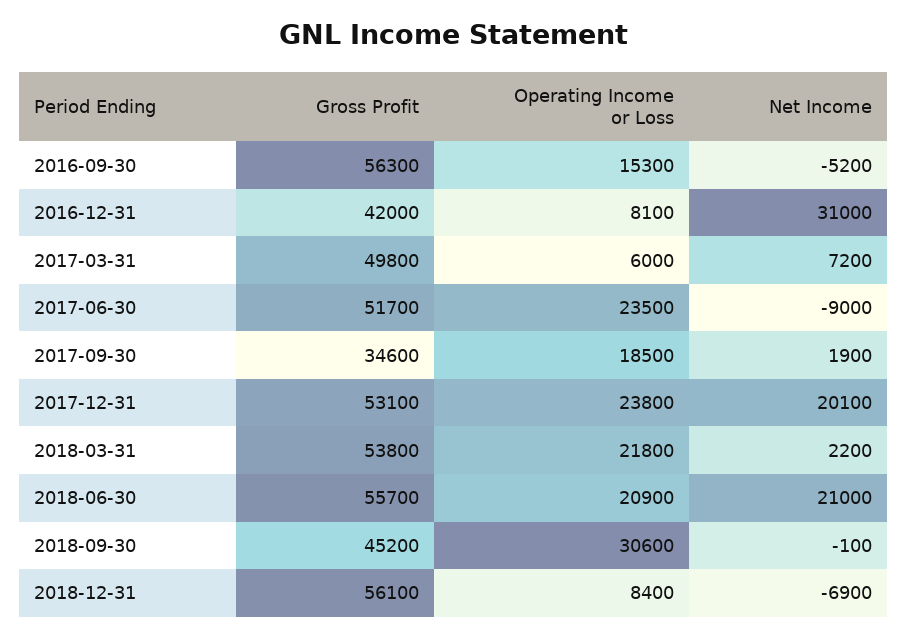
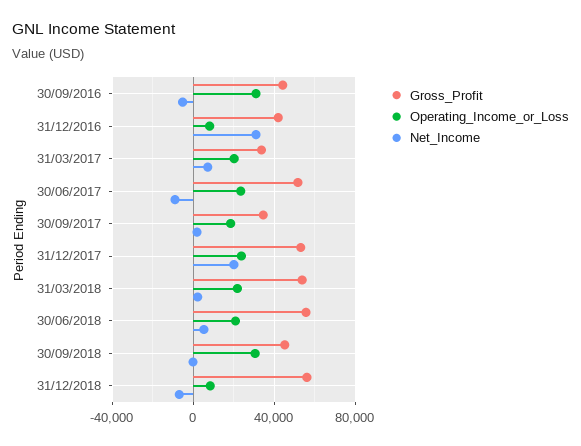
  {
    "Gross Profit": {
-     "2016-09-30": 56300,
+     "2016-09-30": 45000,
      "2016-12-31": 42000,
-     "2017-03-31": 49800,
+     "2017-03-31": 35000,
      "2017-06-30": 51700,
      "2017-09-30": 34600,
      "2017-12-31": 53100,
      "2018-03-31": 53800,
      "2018-06-30": 55700,
      "2018-09-30": 45200,
      "2018-12-31": 56100
    },
    "Operating Income or Loss": {
-     "2016-09-30": 15300,
+     "2016-09-30": 30000,
      "2016-12-31": 8100,
-     "2017-03-31": 6000,
+     "2017-03-31": 20000,
      "2017-06-30": 23500,
      "2017-09-30": 18500,
      "2017-12-31": 23800,
      "2018-03-31": 21800,
      "2018-06-30": 20900,
      "2018-09-30": 30600,
      "2018-12-31": 8400
    },
    "Net Income": {
      "2016-09-30": -5200,
      "2016-12-31": 31000,
      "2017-03-31": 7200,
      "2017-06-30": -9000,
      "2017-09-30": 1900,
      "2017-12-31": 20100,
      "2018-03-31": 2200,
-     "2018-06-30": 21000,
+     "2018-06-30": 5000,
      "2018-09-30": -100,
      "2018-12-31": -6900
    }
  }

